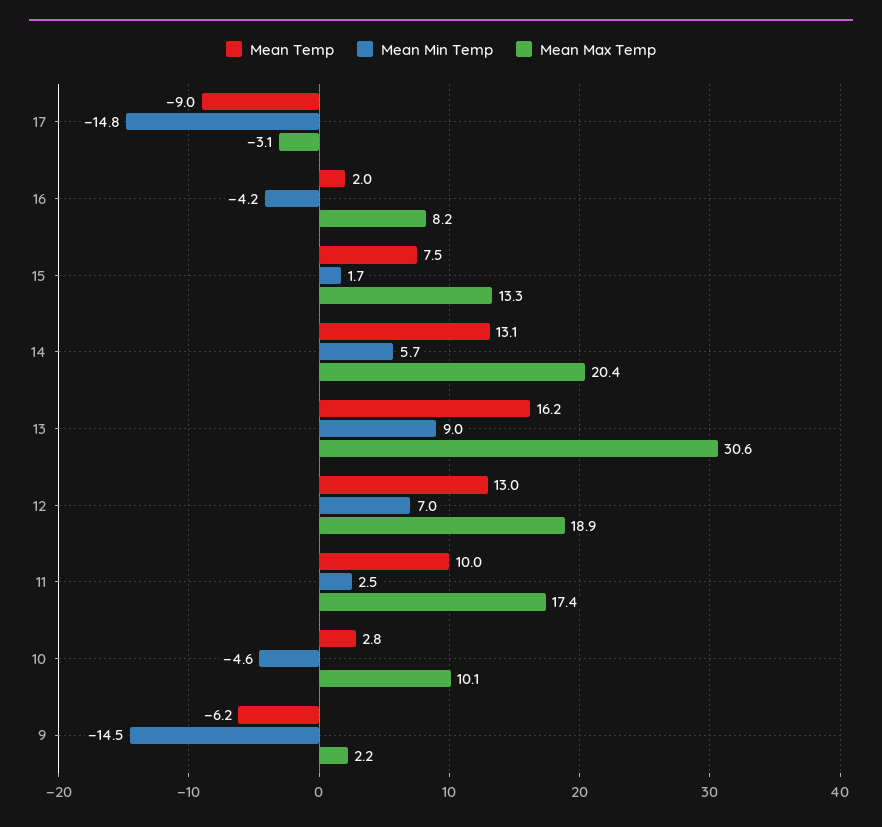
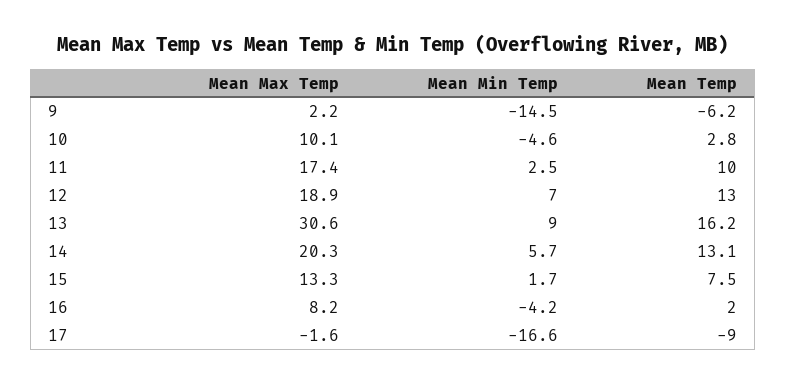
  {
    "Mean Temp": {
      "17": -9,
      "16": 2,
      "15": 7.5,
      "14": 13.1,
      "13": 16.2,
      "12": 13,
      "11": 10,
      "10": 2.8,
      "9": -6.2
    },
    "Mean Min Temp": {
-     "17": -14.8,
+     "17": -16.6,
      "16": -4.2,
      "15": 1.7,
      "14": 5.7,
      "13": 9,
      "12": 7,
      "11": 2.5,
      "10": -4.6,
      "9": -14.5
    },
    "Mean Max Temp": {
-     "17": -3.1,
+     "17": -1.6,
      "16": 8.2,
      "15": 13.3,
-     "14": 20.4,
+     "14": 20.3,
      "13": 30.6,
      "12": 18.9,
      "11": 17.4,
      "10": 10.1,
      "9": 2.2
    }
  }

